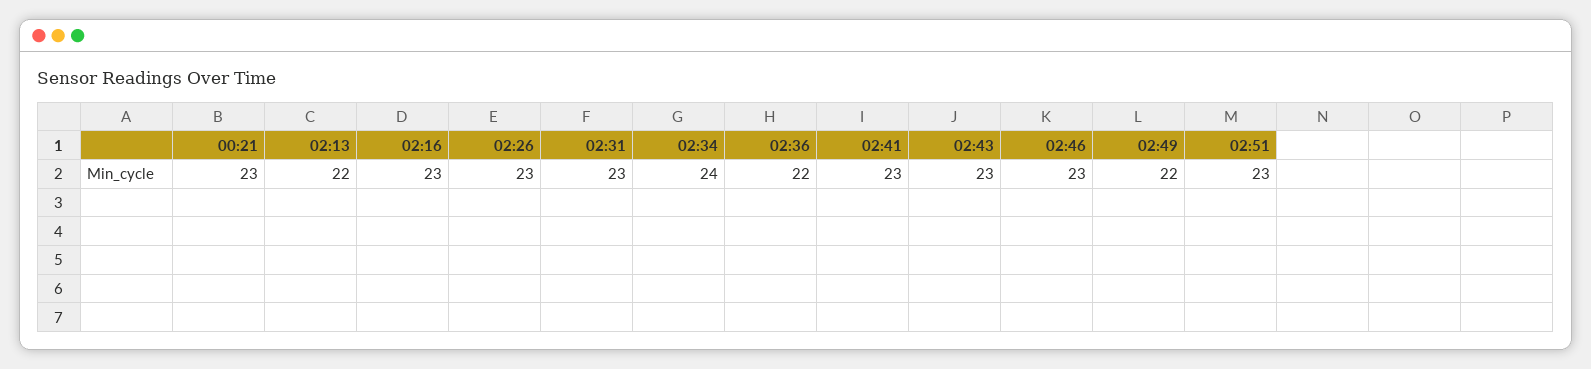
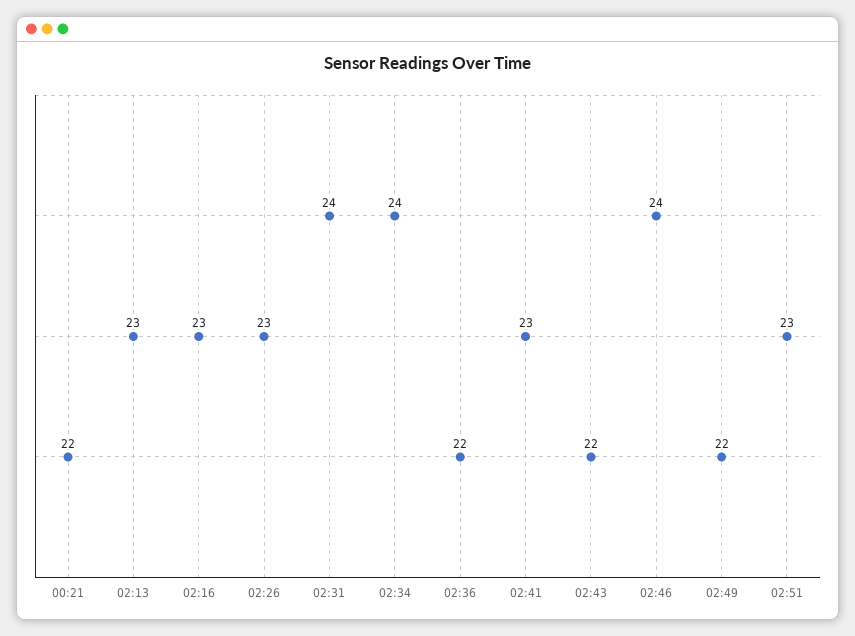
  {
-   "00:21": 23,
+   "00:21": 22,
-   "02:13": 22,
+   "02:13": 23,
    "02:16": 23,
    "02:26": 23,
-   "02:31": 23,
+   "02:31": 24,
    "02:34": 24,
    "02:36": 22,
    "02:41": 23,
-   "02:43": 23,
+   "02:43": 22,
-   "02:46": 23,
+   "02:46": 24,
    "02:49": 22,
    "02:51": 23
  }

